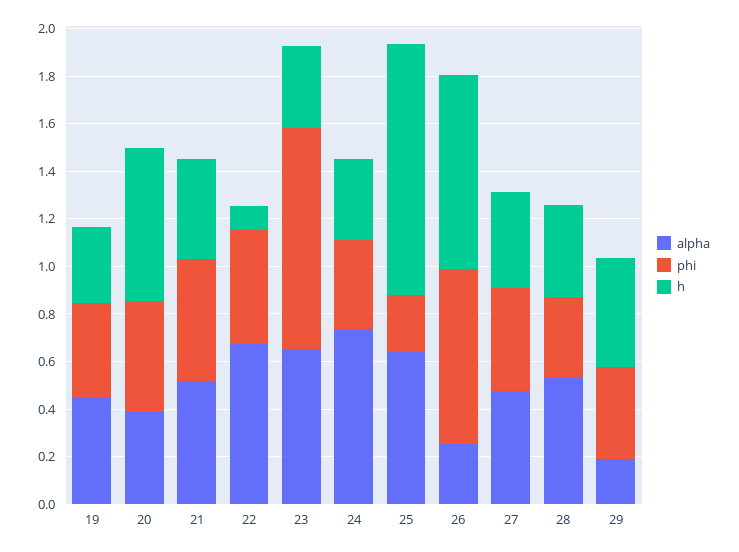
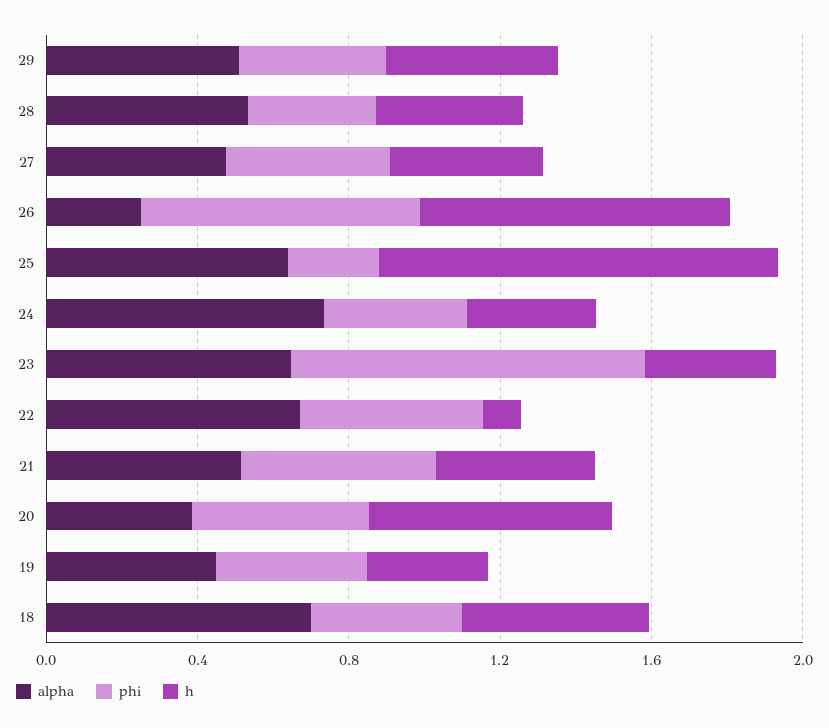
  {
    "alpha": {
      "19": 0.45,
      "20": 0.4,
      "21": 0.5,
      "22": 0.65,
      "23": 0.65,
      "24": 0.75,
      "25": 0.65,
      "26": 0.25,
      "27": 0.5,
      "28": 0.55,
-     "29": 0.2
+     "29": 0.5,
+     "18": 0.7
    },
    "phi": {
      "19": 0.4,
      "20": 0.45,
      "21": 0.5,
      "22": 0.5,
      "23": 0.95,
      "24": 0.4,
      "25": 0.25,
      "26": 0.75,
      "27": 0.45,
      "28": 0.35,
-     "29": 0.4
+     "29": 0.4,
+     "18": 0.4
    },
    "h": {
      "19": 0.3,
      "20": 0.65,
      "21": 0.4,
      "22": 0.1,
      "23": 0.35,
      "24": 0.35,
      "25": 1.05,
      "26": 0.8,
      "27": 0.4,
      "28": 0.4,
-     "29": 0.45
+     "29": 0.45,
+     "18": 0.5
    }
  }

